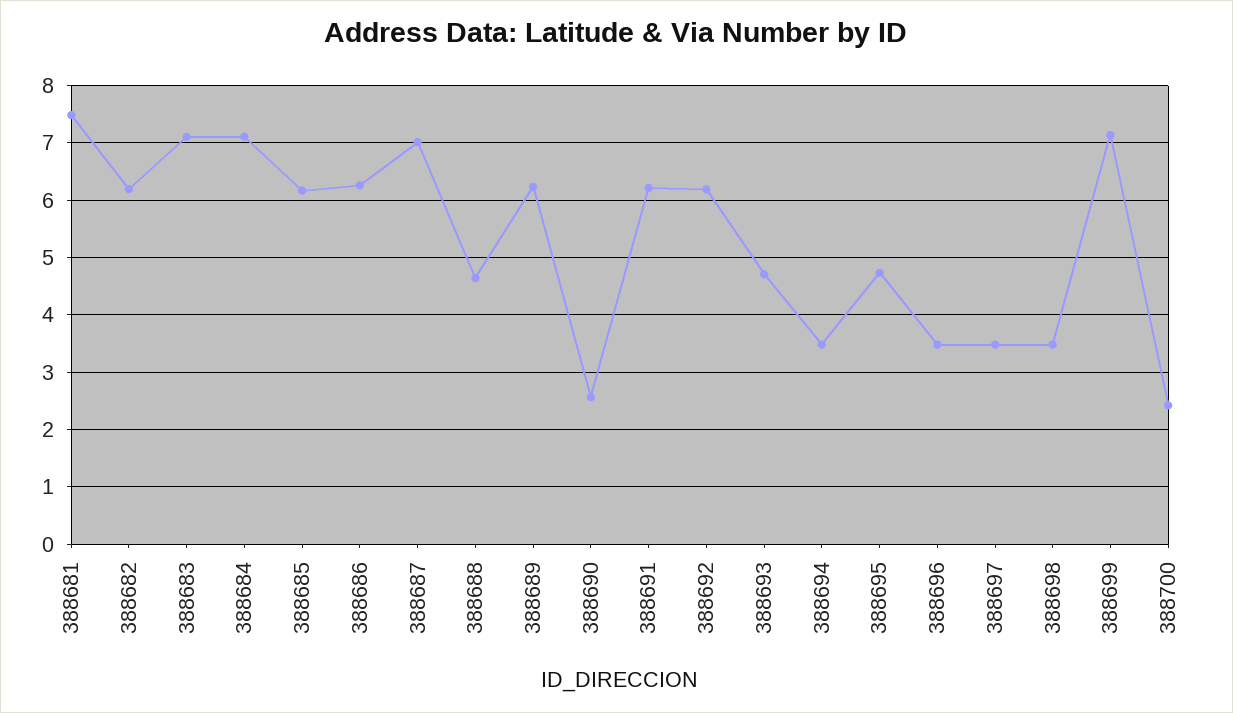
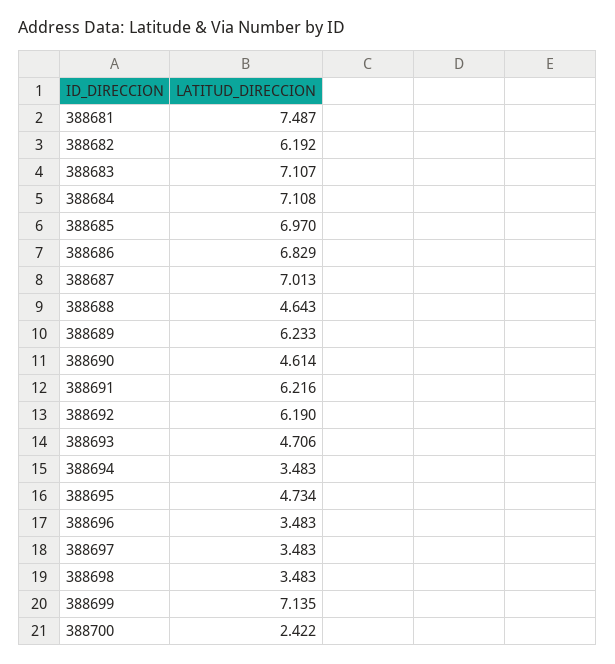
  {
    "388681": 7.487,
    "388682": 6.192,
    "388683": 7.107,
    "388684": 7.108,
-   "388685": 6.2,
+   "388685": 6.97,
-   "388686": 6.2,
+   "388686": 6.829,
    "388687": 7.013,
    "388688": 4.643,
    "388689": 6.233,
-   "388690": 2.6,
+   "388690": 4.614,
    "388691": 6.216,
    "388692": 6.19,
    "388693": 4.706,
    "388694": 3.483,
    "388695": 4.734,
    "388696": 3.483,
    "388697": 3.483,
    "388698": 3.483,
    "388699": 7.135,
    "388700": 2.422
  }

